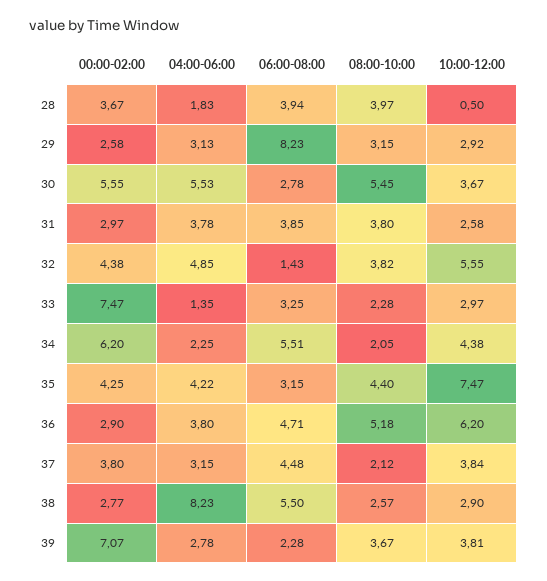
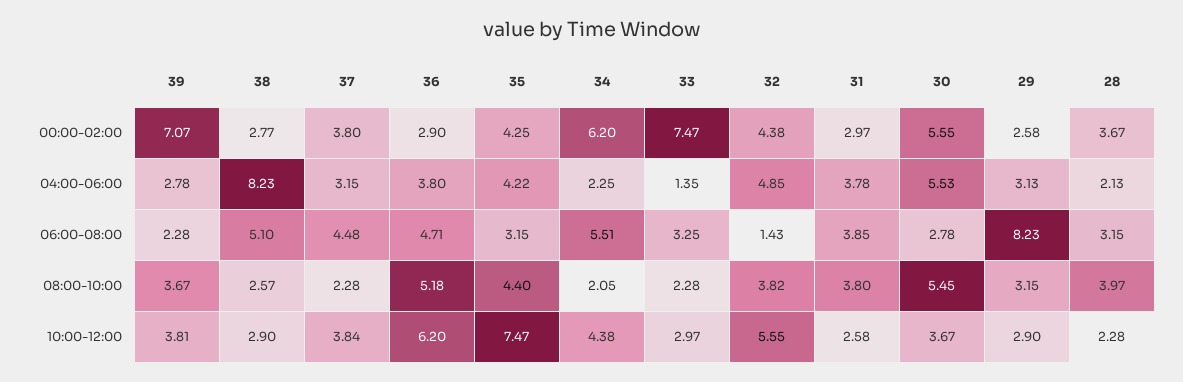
  {
    "00:00-02:00": {
      "28": 3.67,
      "29": 2.58,
      "30": 5.55,
      "31": 2.97,
      "32": 4.38,
      "33": 7.47,
      "34": 6.2,
      "35": 4.25,
      "36": 2.9,
      "37": 3.8,
      "38": 2.77,
      "39": 7.07
    },
    "04:00-06:00": {
-     "28": 1.83,
+     "28": 2.13,
      "29": 3.13,
      "30": 5.53,
      "31": 3.78,
      "32": 4.85,
      "33": 1.35,
      "34": 2.25,
      "35": 4.22,
      "36": 3.8,
      "37": 3.15,
      "38": 8.23,
      "39": 2.78
    },
    "06:00-08:00": {
-     "28": 3.94,
+     "28": 3.15,
      "29": 8.23,
      "30": 2.78,
      "31": 3.85,
      "32": 1.43,
      "33": 3.25,
      "34": 5.51,
      "35": 3.15,
      "36": 4.71,
      "37": 4.48,
-     "38": 5.5,
+     "38": 5.1,
      "39": 2.28
    },
    "08:00-10:00": {
      "28": 3.97,
      "29": 3.15,
      "30": 5.45,
      "31": 3.8,
      "32": 3.82,
      "33": 2.28,
      "34": 2.05,
      "35": 4.4,
      "36": 5.18,
-     "37": 2.12,
+     "37": 2.28,
      "38": 2.57,
      "39": 3.67
    },
    "10:00-12:00": {
-     "28": 0.5,
+     "28": 2.28,
-     "29": 2.92,
+     "29": 2.9,
      "30": 3.67,
      "31": 2.58,
      "32": 5.55,
      "33": 2.97,
      "34": 4.38,
      "35": 7.47,
      "36": 6.2,
      "37": 3.84,
      "38": 2.9,
      "39": 3.81
    }
  }

